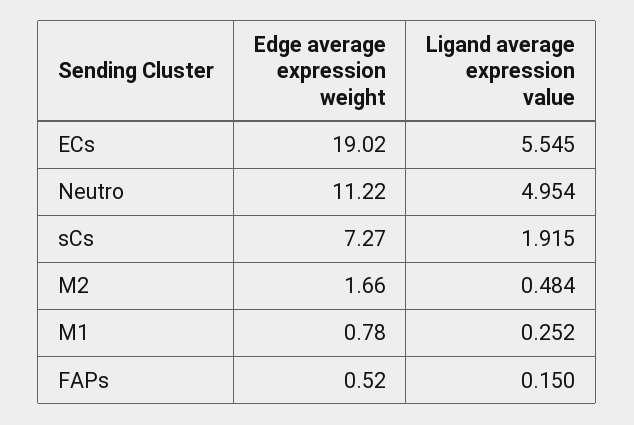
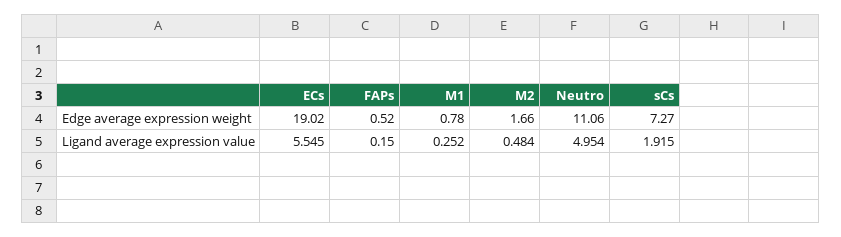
  {
    "Edge average expression weight": {
      "ECs": 19.02,
-     "Neutro": 11.22,
+     "Neutro": 11.06,
      "sCs": 7.27,
      "M2": 1.66,
      "M1": 0.78,
      "FAPs": 0.52
    },
    "Ligand average expression value": {
      "ECs": 5.545,
      "Neutro": 4.954,
      "sCs": 1.915,
      "M2": 0.484,
      "M1": 0.252,
      "FAPs": 0.15
    }
  }

